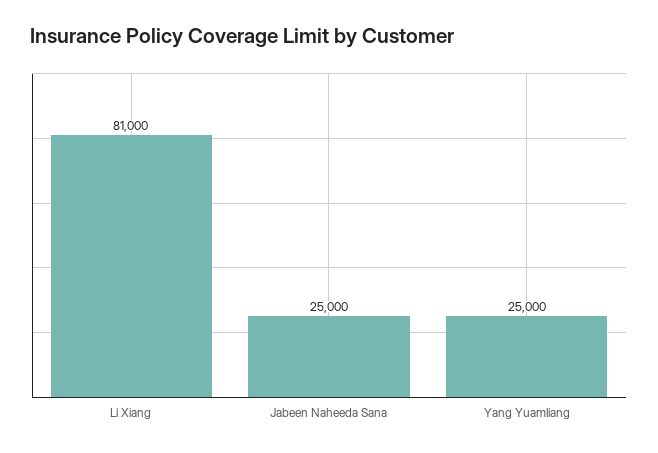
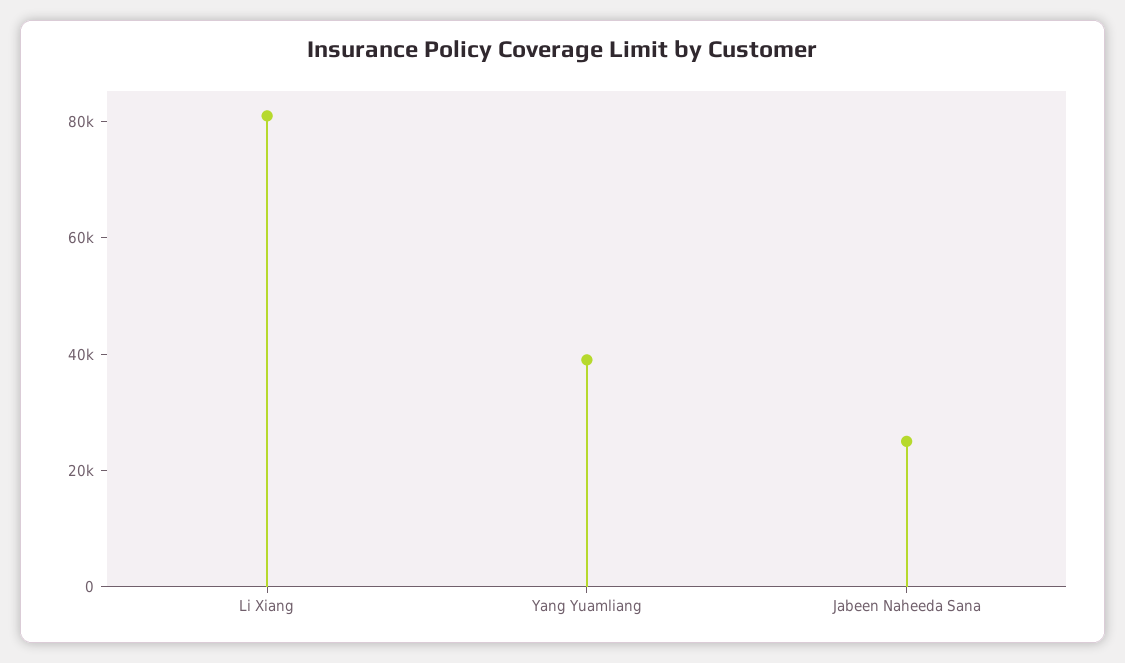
  {
    "Li Xiang": 81000,
    "Jabeen Naheeda Sana": 25000,
-   "Yang Yuamliang": 25000
+   "Yang Yuamliang": 40000
  }

